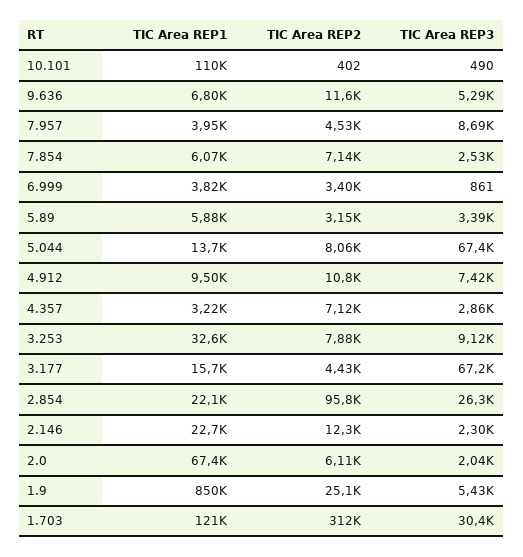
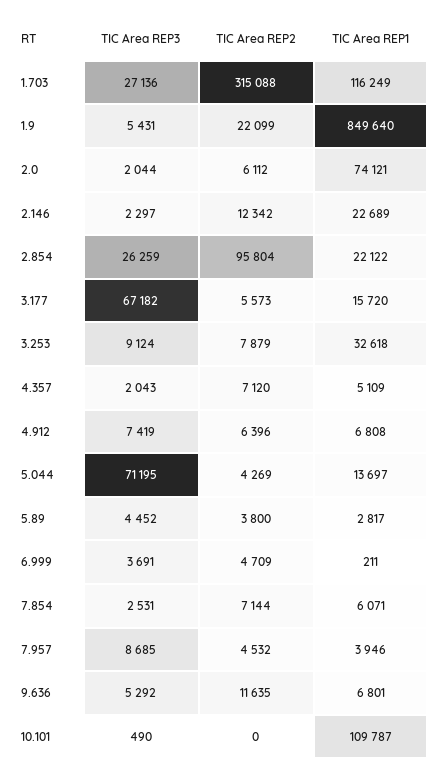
  {
    "TIC Area REP1": {
      "10.101": 109787,
      "9.636": 6801,
      "7.957": 3946,
      "7.854": 6071,
-     "6.999": 3820,
+     "6.999": 211,
-     "5.89": 5880,
+     "5.89": 2817,
      "5.044": 13697,
-     "4.912": 9500,
+     "4.912": 6808,
-     "4.357": 3220,
+     "4.357": 5109,
      "3.253": 32618,
      "3.177": 15720,
      "2.854": 22122,
      "2.146": 22689,
-     "2.0": 67400,
+     "2.0": 74121,
      "1.9": 849640,
-     "1.703": 121000
+     "1.703": 116249
    },
    "TIC Area REP2": {
-     "10.101": 402,
+     "10.101": 0,
      "9.636": 11635,
      "7.957": 4532,
      "7.854": 7144,
-     "6.999": 3400,
+     "6.999": 4709,
-     "5.89": 3150,
+     "5.89": 3800,
-     "5.044": 8060,
+     "5.044": 4269,
-     "4.912": 10800,
+     "4.912": 6396,
      "4.357": 7120,
      "3.253": 7879,
-     "3.177": 4430,
+     "3.177": 5573,
      "2.854": 95804,
      "2.146": 12342,
      "2.0": 6112,
-     "1.9": 25100,
+     "1.9": 22099,
-     "1.703": 312000
+     "1.703": 315088
    },
    "TIC Area REP3": {
      "10.101": 490,
      "9.636": 5292,
      "7.957": 8685,
      "7.854": 2531,
-     "6.999": 861,
+     "6.999": 3691,
-     "5.89": 3390,
+     "5.89": 4452,
-     "5.044": 67400,
+     "5.044": 71195,
      "4.912": 7419,
-     "4.357": 2860,
+     "4.357": 2043,
      "3.253": 9124,
      "3.177": 67182,
      "2.854": 26259,
      "2.146": 2297,
      "2.0": 2044,
      "1.9": 5431,
-     "1.703": 30400
+     "1.703": 27136
    }
  }

